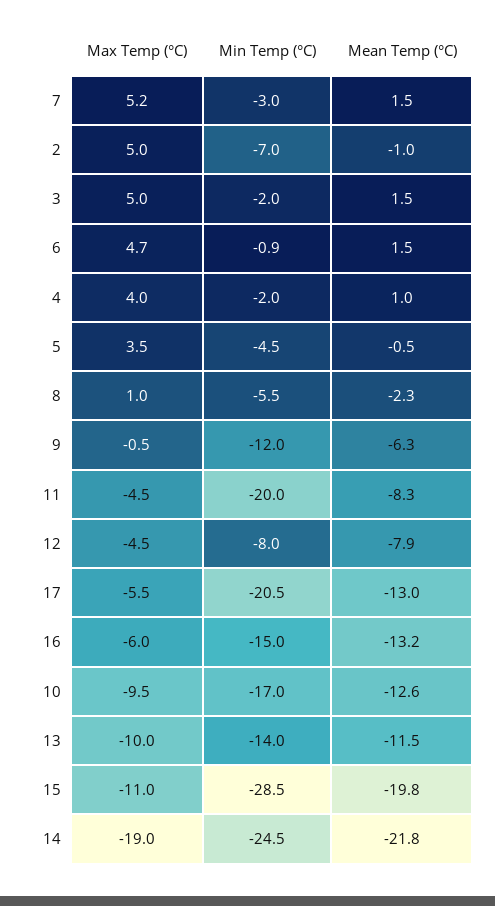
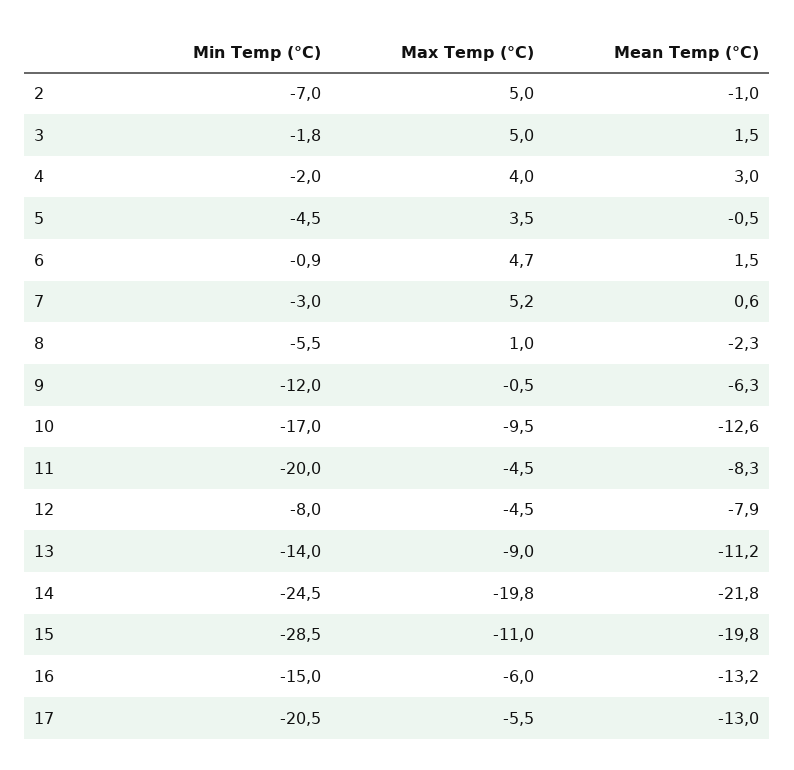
  {
    "Max Temp (°C)": {
      "7": 5.2,
      "2": 5,
      "3": 5,
      "6": 4.7,
      "4": 4,
      "5": 3.5,
      "8": 1,
      "9": -0.5,
      "11": -4.5,
      "12": -4.5,
      "17": -5.5,
      "16": -6,
      "10": -9.5,
-     "13": -10,
+     "13": -9,
      "15": -11,
-     "14": -19
+     "14": -19.8
    },
    "Min Temp (°C)": {
      "7": -3,
      "2": -7,
-     "3": -2,
+     "3": -1.8,
      "6": -0.9,
      "4": -2,
      "5": -4.5,
      "8": -5.5,
      "9": -12,
      "11": -20,
      "12": -8,
      "17": -20.5,
      "16": -15,
      "10": -17,
      "13": -14,
      "15": -28.5,
      "14": -24.5
    },
    "Mean Temp (°C)": {
-     "7": 1.5,
+     "7": 0.6,
      "2": -1,
      "3": 1.5,
      "6": 1.5,
-     "4": 1,
+     "4": 3,
      "5": -0.5,
      "8": -2.3,
      "9": -6.3,
      "11": -8.3,
      "12": -7.9,
      "17": -13,
      "16": -13.2,
      "10": -12.6,
-     "13": -11.5,
+     "13": -11.2,
      "15": -19.8,
      "14": -21.8
    }
  }

